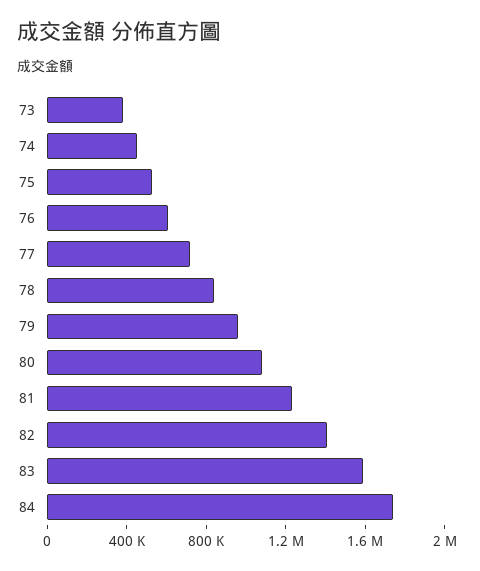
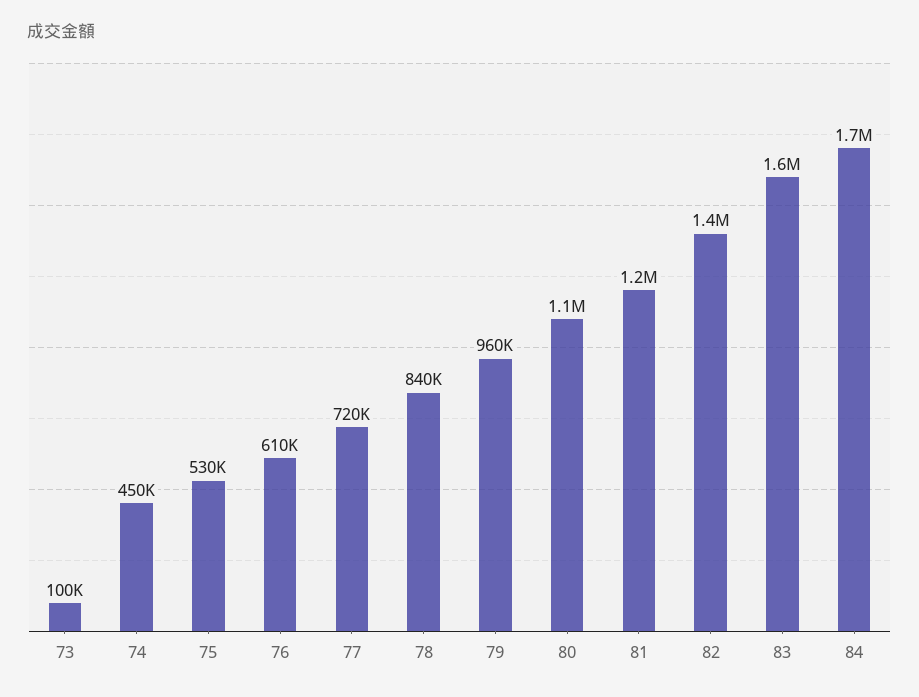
  {
-   "73": 400000,
+   "73": 100000,
    "74": 450000,
    "75": 530000,
    "76": 610000,
    "77": 720000,
    "78": 840000,
    "79": 960000,
    "80": 1100000,
    "81": 1200000,
    "82": 1400000,
    "83": 1600000,
    "84": 1700000
  }

